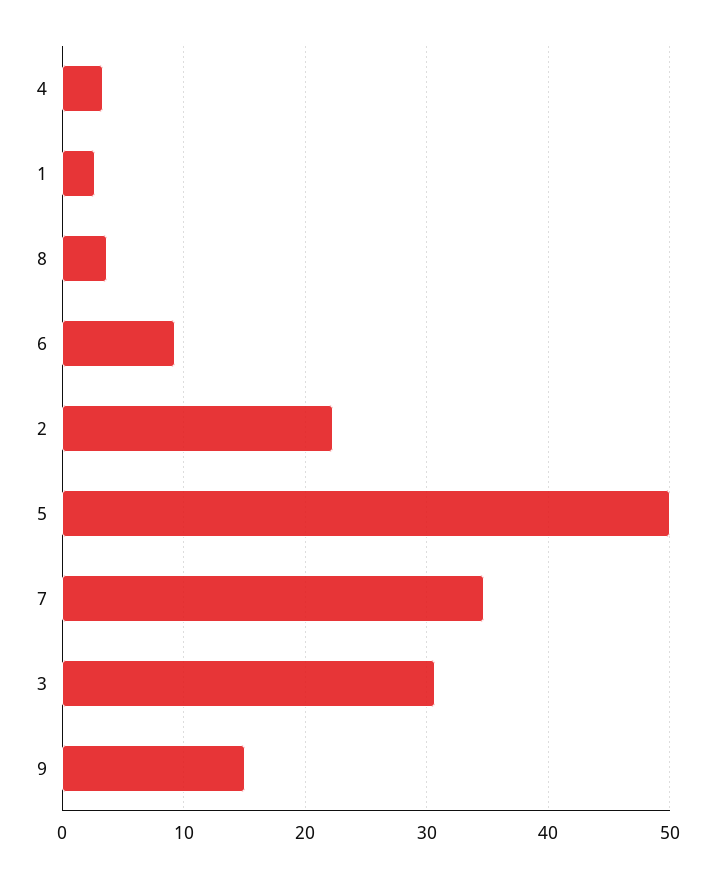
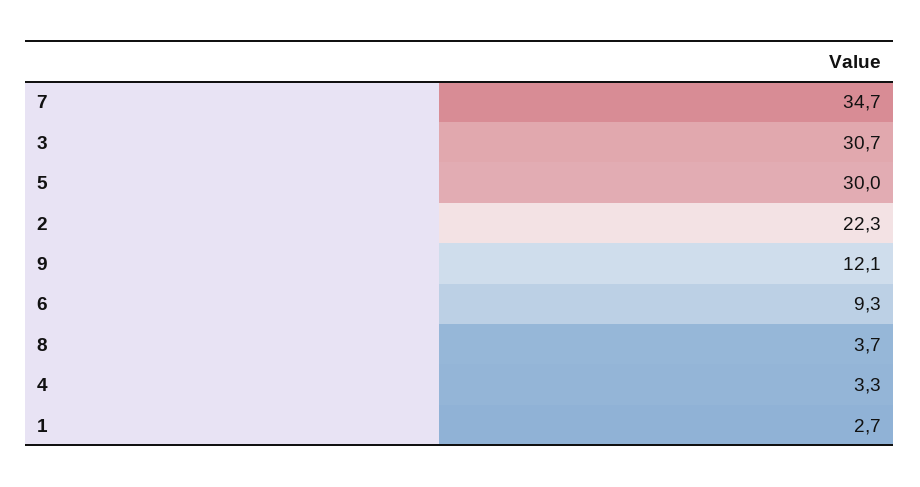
  {
    "4": 3.3,
    "1": 2.7,
    "8": 3.7,
    "6": 9.3,
    "2": 22.3,
-   "5": 50,
+   "5": 30,
    "7": 34.7,
    "3": 30.7,
-   "9": 15
+   "9": 12.1
  }

